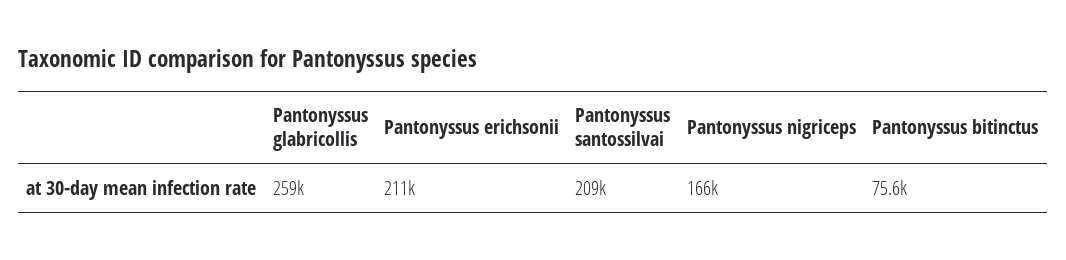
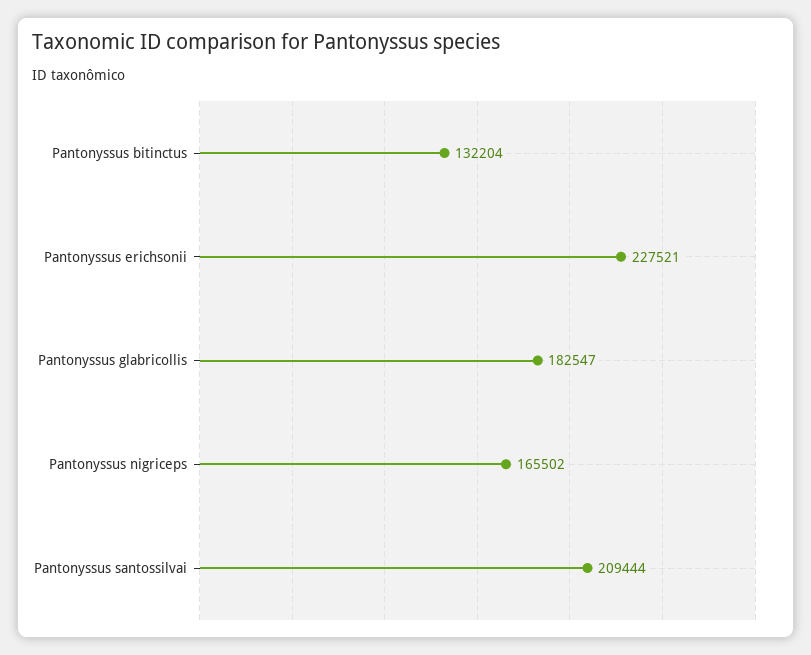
  {
-   "Pantonyssus glabricollis": 259000,
+   "Pantonyssus glabricollis": 182547,
-   "Pantonyssus erichsonii": 211000,
+   "Pantonyssus erichsonii": 227521,
    "Pantonyssus santossilvai": 209444,
    "Pantonyssus nigriceps": 165502,
-   "Pantonyssus bitinctus": 75600
+   "Pantonyssus bitinctus": 132204
  }

